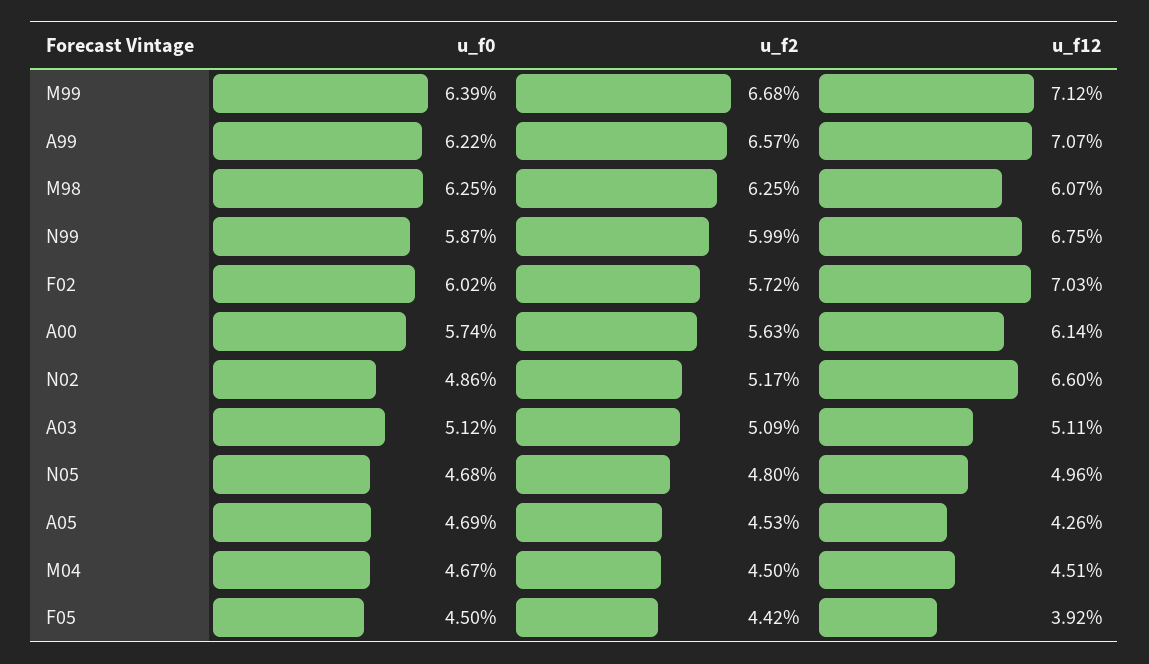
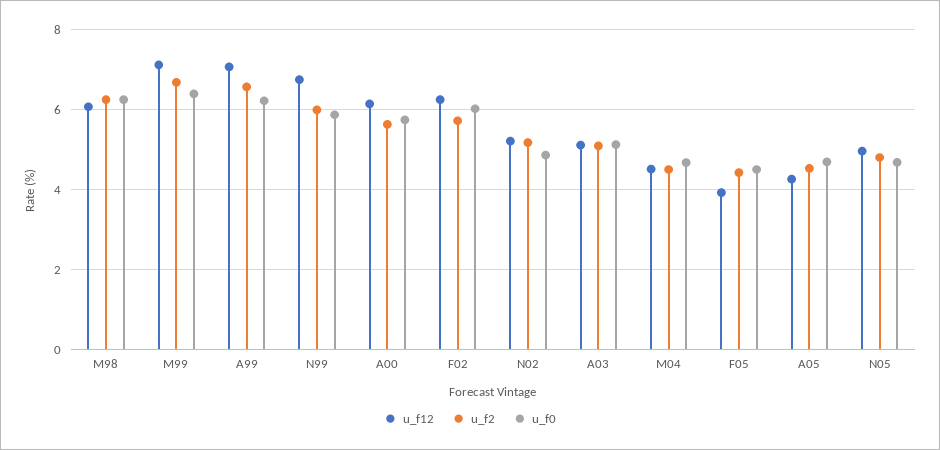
  {
    "u_f0": {
      "M99": 6.39,
      "A99": 6.22,
      "M98": 6.25,
      "N99": 5.87,
      "F02": 6.02,
      "A00": 5.74,
      "N02": 4.86,
      "A03": 5.12,
      "N05": 4.68,
      "A05": 4.69,
      "M04": 4.67,
      "F05": 4.5
    },
    "u_f2": {
      "M99": 6.68,
      "A99": 6.57,
      "M98": 6.25,
      "N99": 5.99,
      "F02": 5.72,
      "A00": 5.63,
      "N02": 5.17,
      "A03": 5.09,
      "N05": 4.8,
      "A05": 4.53,
      "M04": 4.5,
      "F05": 4.42
    },
    "u_f12": {
      "M99": 7.12,
      "A99": 7.07,
      "M98": 6.07,
      "N99": 6.75,
-     "F02": 7.03,
+     "F02": 6.2,
      "A00": 6.14,
-     "N02": 6.6,
+     "N02": 5.2,
      "A03": 5.11,
      "N05": 4.96,
      "A05": 4.26,
      "M04": 4.51,
      "F05": 3.92
    }
  }

